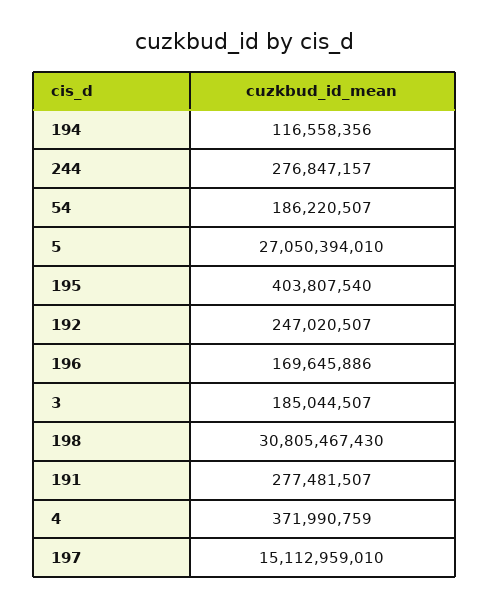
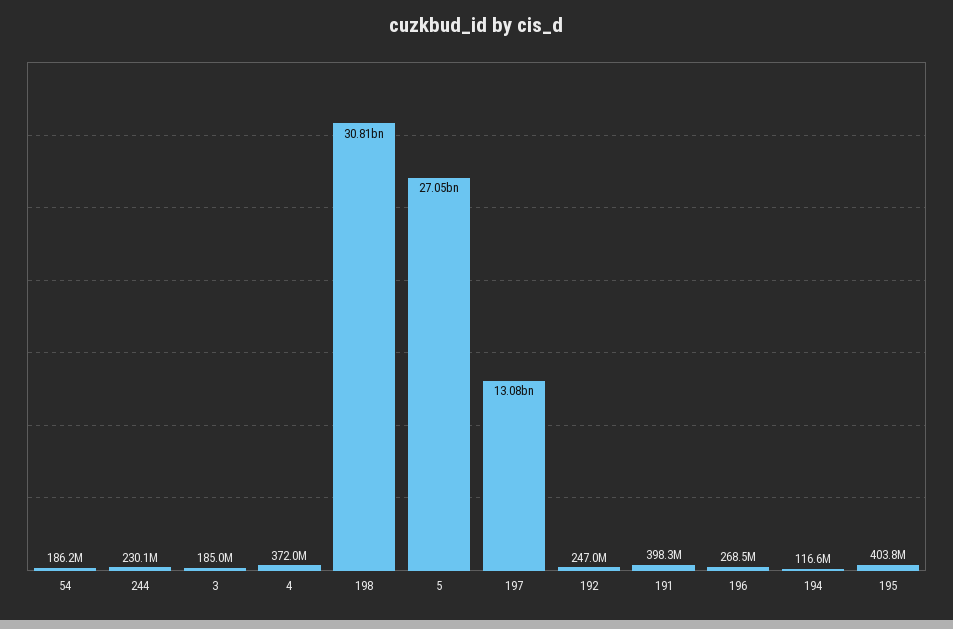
  {
    "194": 116558356,
-   "244": 276847157,
+   "244": 230100000,
    "54": 186220507,
    "5": 27050394010,
    "195": 403807540,
    "192": 247020507,
-   "196": 169645886,
+   "196": 268500000,
    "3": 185044507,
    "198": 30805467430,
-   "191": 277481507,
+   "191": 398300000,
    "4": 371990759,
-   "197": 15112959010
+   "197": 13080000000
  }

